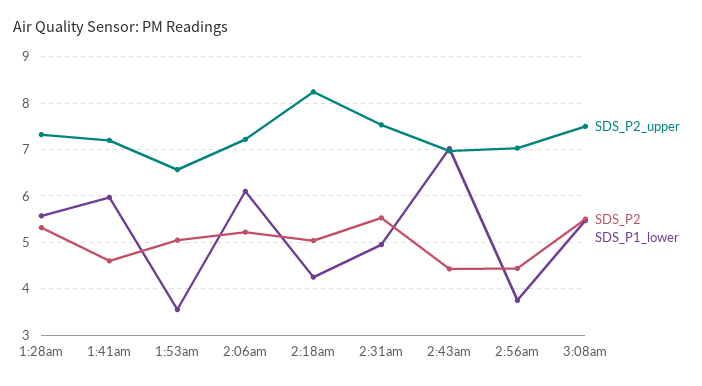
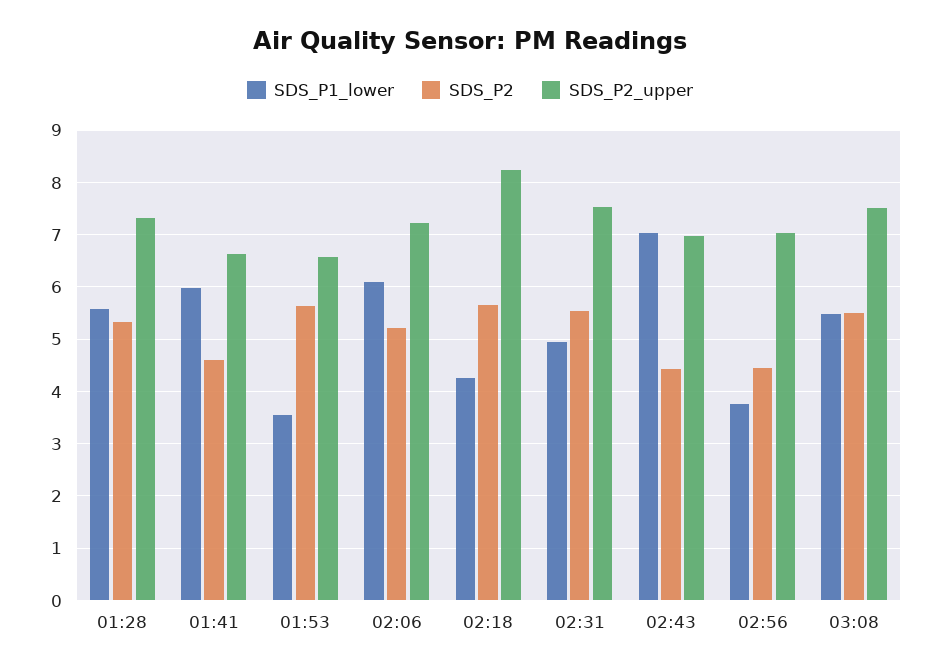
  {
    "SDS_P2_upper": {
      "1:28am": 7.4,
-     "1:41am": 7.2,
+     "1:41am": 6.6,
      "1:53am": 6.6,
      "2:06am": 7.2,
      "2:18am": 8.2,
      "2:31am": 7.6,
      "2:43am": 7,
      "2:56am": 7,
      "3:08am": 7.6
    },
    "SDS_P2": {
      "1:28am": 5.4,
      "1:41am": 4.6,
-     "1:53am": 5,
+     "1:53am": 5.6,
      "2:06am": 5.2,
-     "2:18am": 5,
+     "2:18am": 5.6,
      "2:31am": 5.6,
      "2:43am": 4.4,
      "2:56am": 4.4,
      "3:08am": 5.6
    },
    "SDS_P1_lower": {
      "1:28am": 5.6,
      "1:41am": 6,
      "1:53am": 3.6,
      "2:06am": 6.2,
      "2:18am": 4.2,
      "2:31am": 5,
      "2:43am": 7,
      "2:56am": 3.8,
      "3:08am": 5.4
    }
  }

